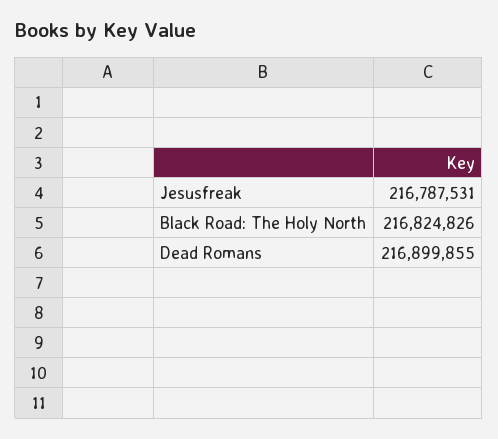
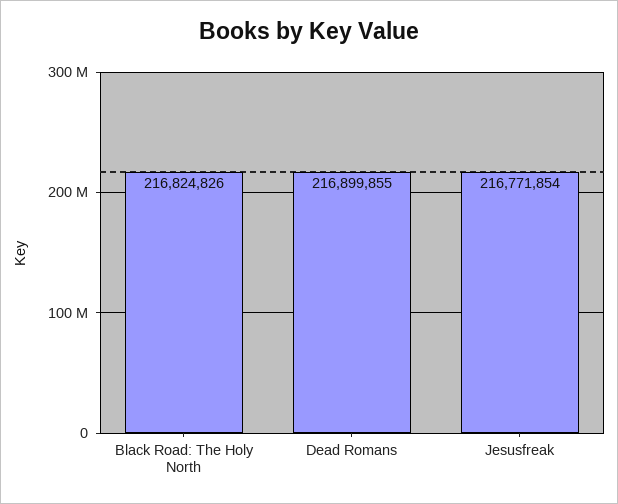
  {
-   "Jesusfreak": 216787531,
+   "Jesusfreak": 216771854,
    "Black Road: The Holy North": 216824826,
    "Dead Romans": 216899855
  }

